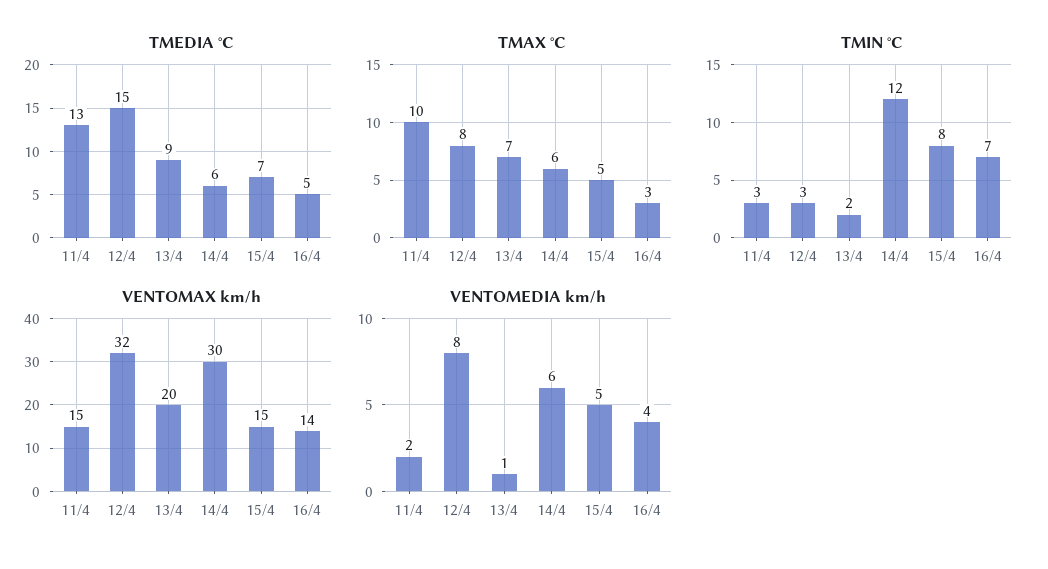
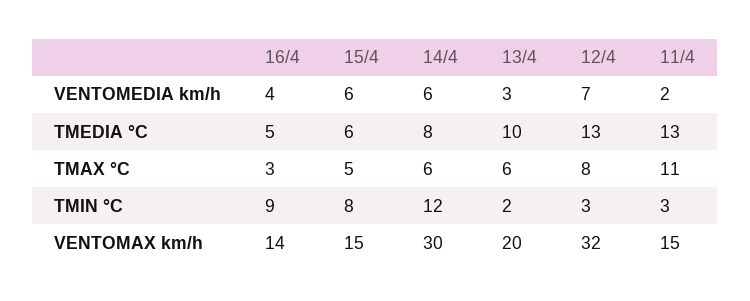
  {
    "TMEDIA °C": {
      "11/4": 13,
-     "12/4": 15,
+     "12/4": 13,
-     "13/4": 9,
+     "13/4": 10,
-     "14/4": 6,
+     "14/4": 8,
-     "15/4": 7,
+     "15/4": 6,
      "16/4": 5
    },
    "TMAX °C": {
-     "11/4": 10,
+     "11/4": 11,
      "12/4": 8,
-     "13/4": 7,
+     "13/4": 6,
      "14/4": 6,
      "15/4": 5,
      "16/4": 3
    },
    "TMIN °C": {
      "11/4": 3,
      "12/4": 3,
      "13/4": 2,
      "14/4": 12,
      "15/4": 8,
-     "16/4": 7
+     "16/4": 9
    },
    "VENTOMAX km/h": {
      "11/4": 15,
      "12/4": 32,
      "13/4": 20,
      "14/4": 30,
      "15/4": 15,
      "16/4": 14
    },
    "VENTOMEDIA km/h": {
      "11/4": 2,
-     "12/4": 8,
+     "12/4": 7,
-     "13/4": 1,
+     "13/4": 3,
      "14/4": 6,
-     "15/4": 5,
+     "15/4": 6,
      "16/4": 4
    }
  }

